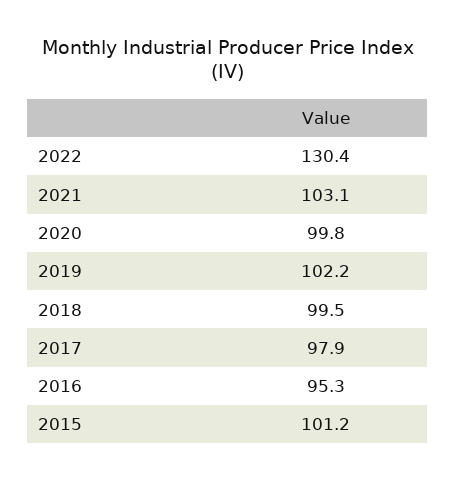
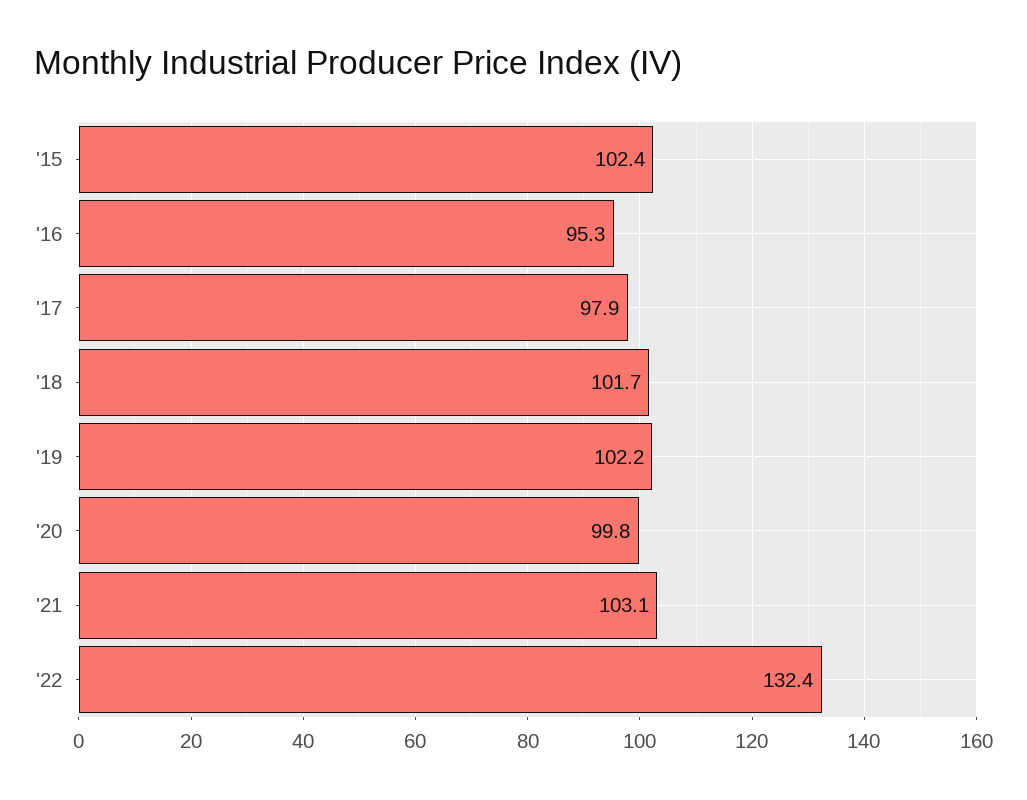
  {
-   "2022": 130.4,
+   "2022": 132.4,
    "2021": 103.1,
    "2020": 99.8,
    "2019": 102.2,
-   "2018": 99.5,
+   "2018": 101.7,
    "2017": 97.9,
    "2016": 95.3,
-   "2015": 101.2
+   "2015": 102.4
  }

